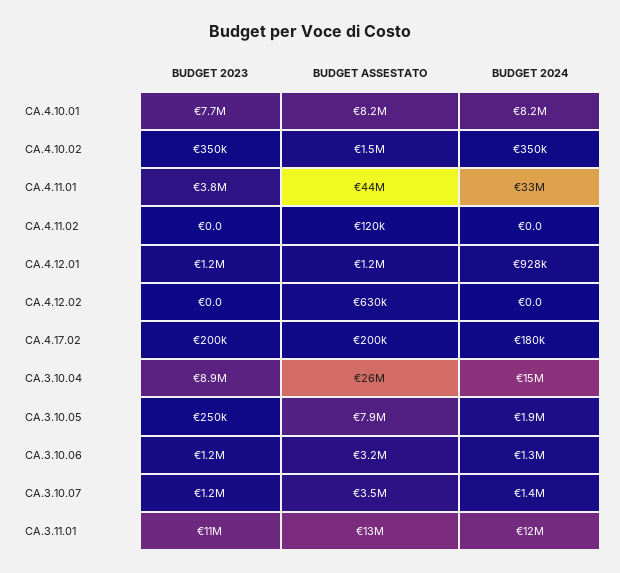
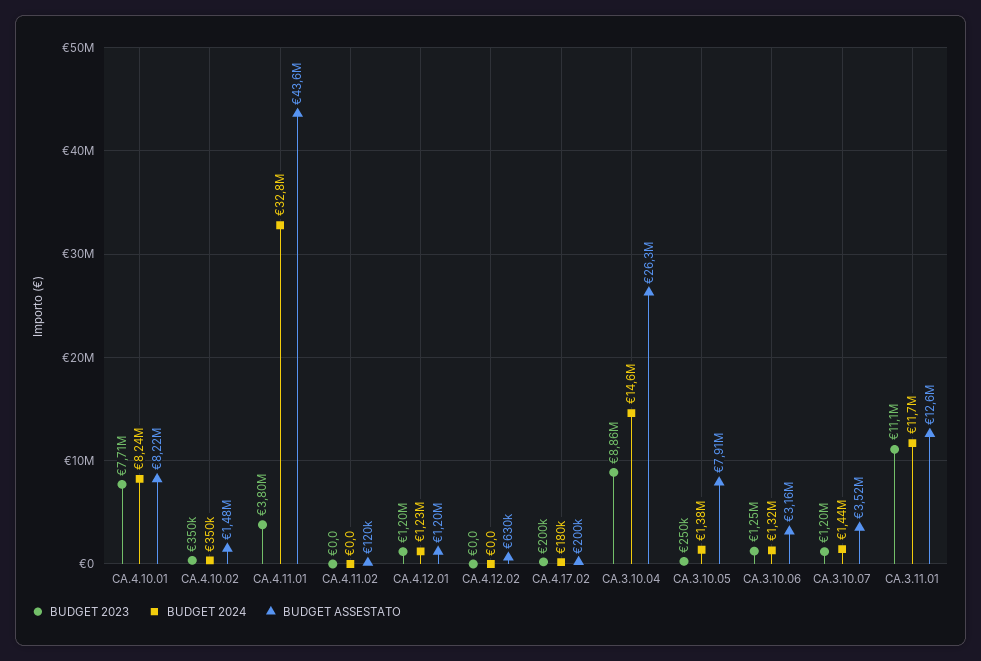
  {
    "BUDGET 2023": {
      "CA.4.10.01": 7710000,
      "CA.4.10.02": 350000,
      "CA.4.11.01": 3800000,
      "CA.4.11.02": 0,
      "CA.4.12.01": 1200000,
      "CA.4.12.02": 0,
      "CA.4.17.02": 200000,
      "CA.3.10.04": 8860000,
      "CA.3.10.05": 250000,
      "CA.3.10.06": 1250000,
      "CA.3.10.07": 1200000,
      "CA.3.11.01": 11100000
    },
    "BUDGET ASSESTATO": {
      "CA.4.10.01": 8220000,
      "CA.4.10.02": 1480000,
      "CA.4.11.01": 43600000,
      "CA.4.11.02": 120000,
      "CA.4.12.01": 1200000,
      "CA.4.12.02": 630000,
      "CA.4.17.02": 200000,
      "CA.3.10.04": 26300000,
      "CA.3.10.05": 7910000,
      "CA.3.10.06": 3160000,
      "CA.3.10.07": 3520000,
      "CA.3.11.01": 12600000
    },
    "BUDGET 2024": {
      "CA.4.10.01": 8240000,
      "CA.4.10.02": 350000,
      "CA.4.11.01": 32800000,
      "CA.4.11.02": 0,
-     "CA.4.12.01": 928000,
+     "CA.4.12.01": 1230000,
      "CA.4.12.02": 0,
      "CA.4.17.02": 180000,
      "CA.3.10.04": 14600000,
-     "CA.3.10.05": 1900000,
+     "CA.3.10.05": 1380000,
      "CA.3.10.06": 1320000,
      "CA.3.10.07": 1440000,
      "CA.3.11.01": 11700000
    }
  }

